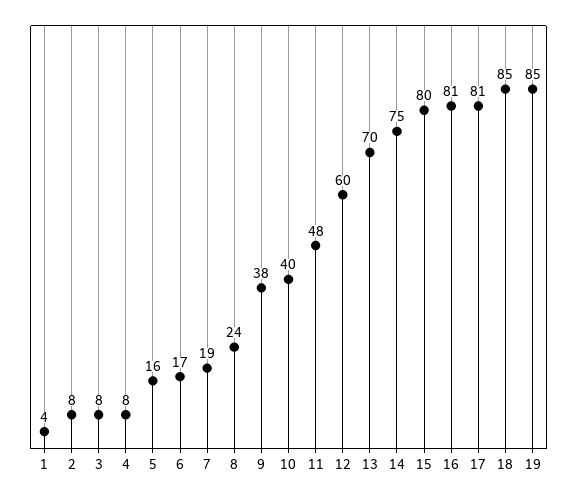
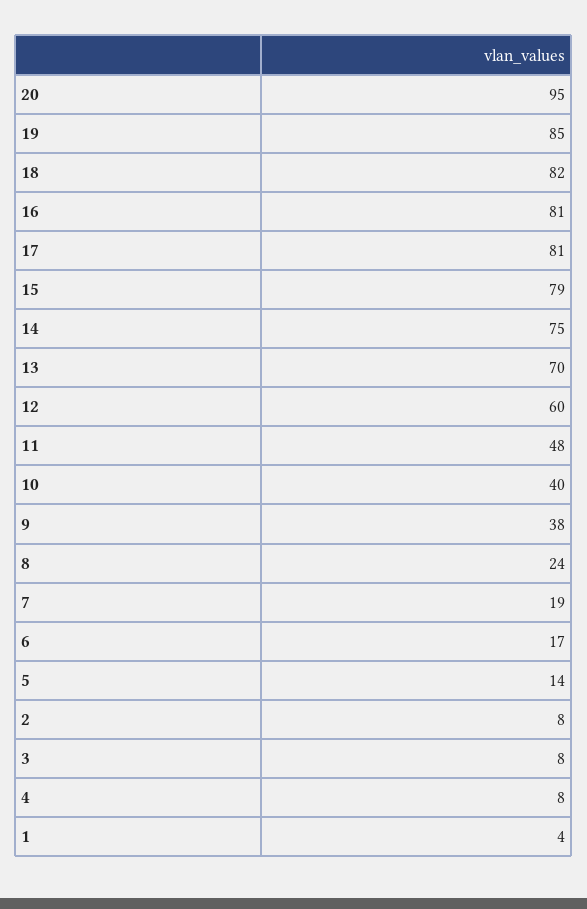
  {
    "1": 4,
    "2": 8,
    "3": 8,
    "4": 8,
-   "5": 16,
+   "5": 14,
    "6": 17,
    "7": 19,
    "8": 24,
    "9": 38,
    "10": 40,
    "11": 48,
    "12": 60,
    "13": 70,
    "14": 75,
-   "15": 80,
+   "15": 79,
    "16": 81,
    "17": 81,
-   "18": 85,
+   "18": 82,
-   "19": 85
+   "19": 85,
+   "20": 95
  }

